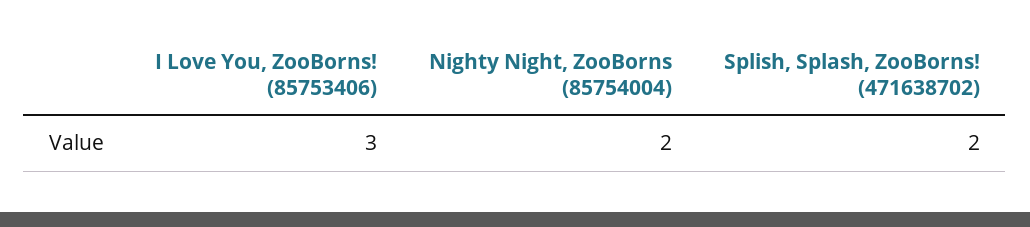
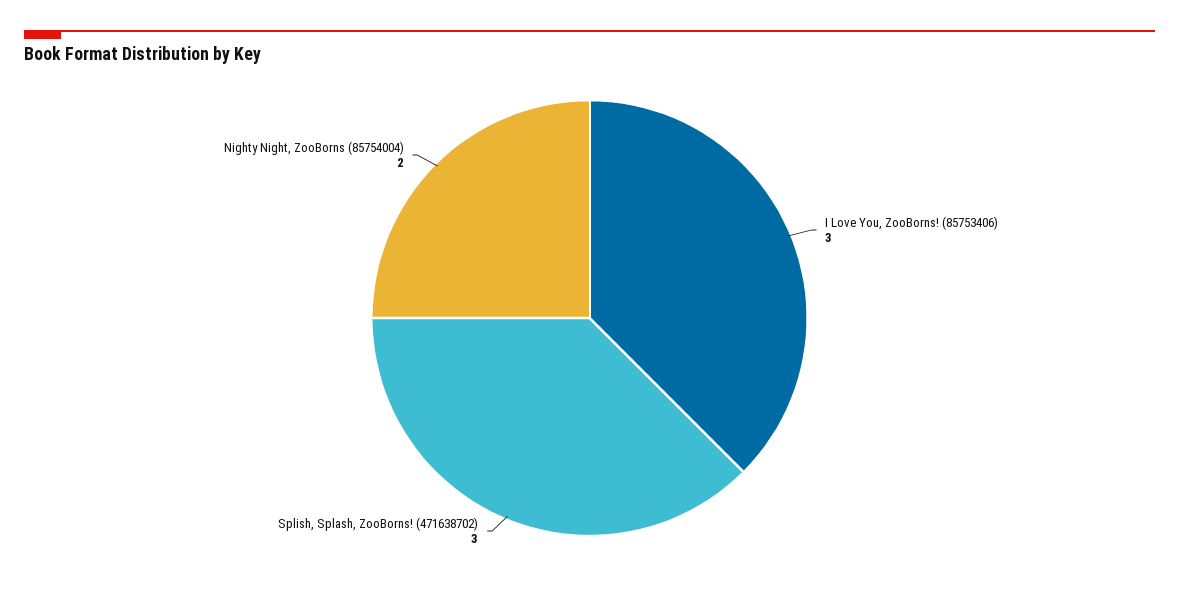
  {
    "I Love You, ZooBorns! (85753406)": 3,
    "Nighty Night, ZooBorns (85754004)": 2,
-   "Splish, Splash, ZooBorns! (471638702)": 2
+   "Splish, Splash, ZooBorns! (471638702)": 3
  }

